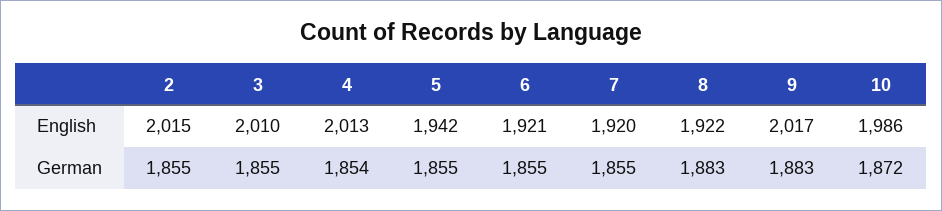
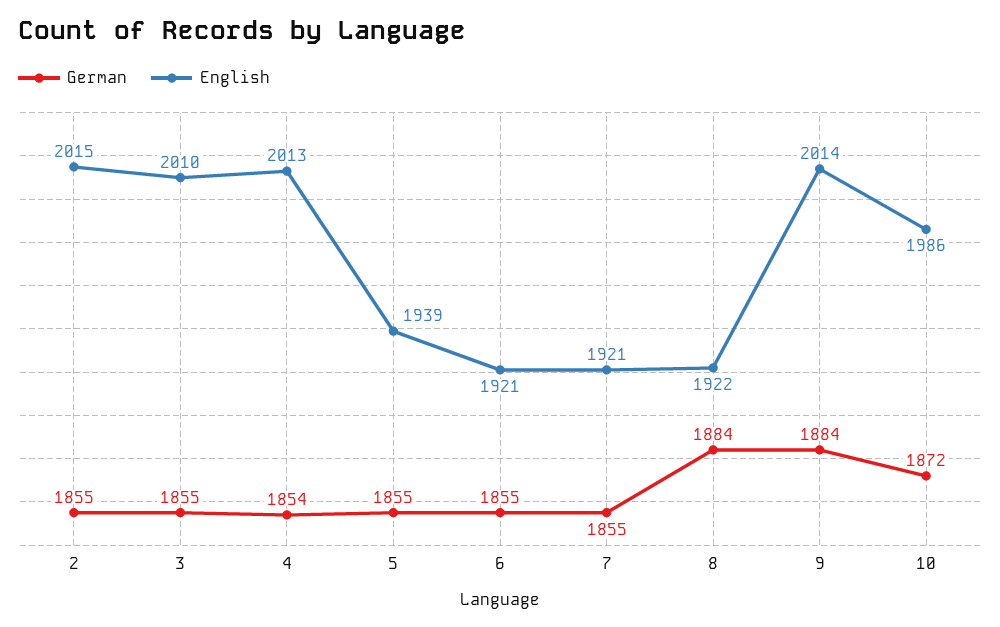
  {
    "English": {
      "2": 2015,
      "3": 2010,
      "4": 2013,
-     "5": 1942,
+     "5": 1939,
      "6": 1921,
-     "7": 1920,
+     "7": 1921,
      "8": 1922,
-     "9": 2017,
+     "9": 2014,
      "10": 1986
    },
    "German": {
      "2": 1855,
      "3": 1855,
      "4": 1854,
      "5": 1855,
      "6": 1855,
      "7": 1855,
-     "8": 1883,
+     "8": 1884,
-     "9": 1883,
+     "9": 1884,
      "10": 1872
    }
  }

